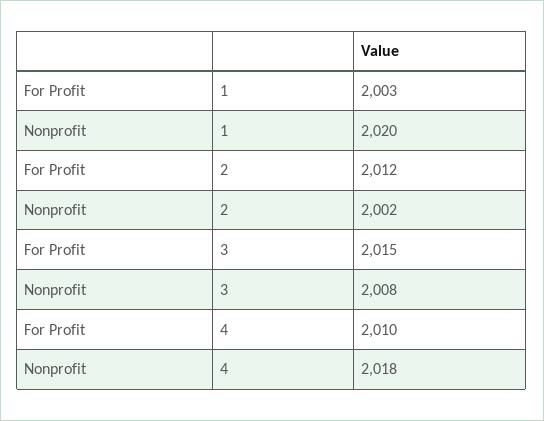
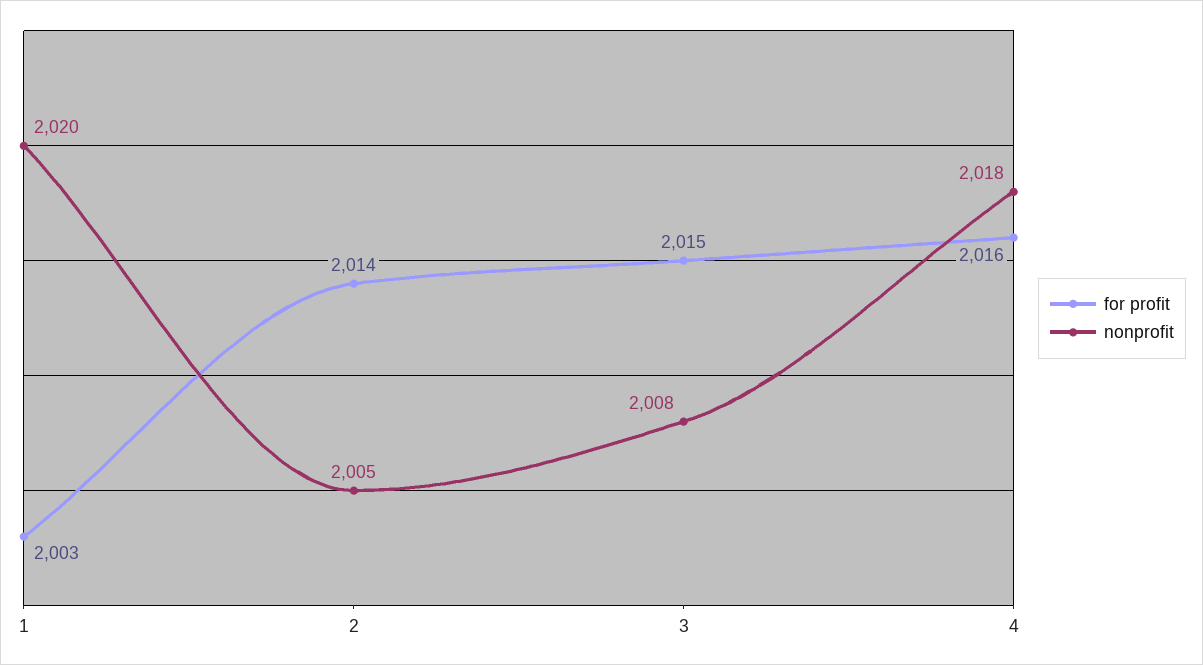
  {
    "For Profit": {
      "1": 2003,
-     "2": 2012,
+     "2": 2014,
      "3": 2015,
-     "4": 2010
+     "4": 2016
    },
    "Nonprofit": {
      "1": 2020,
-     "2": 2002,
+     "2": 2005,
      "3": 2008,
      "4": 2018
    }
  }

